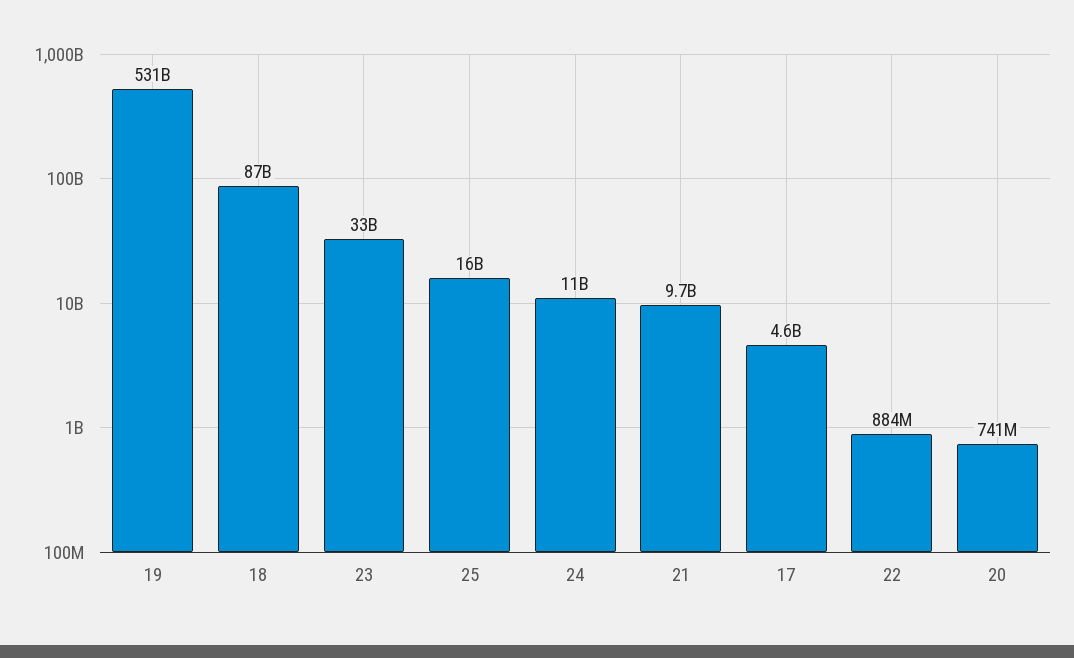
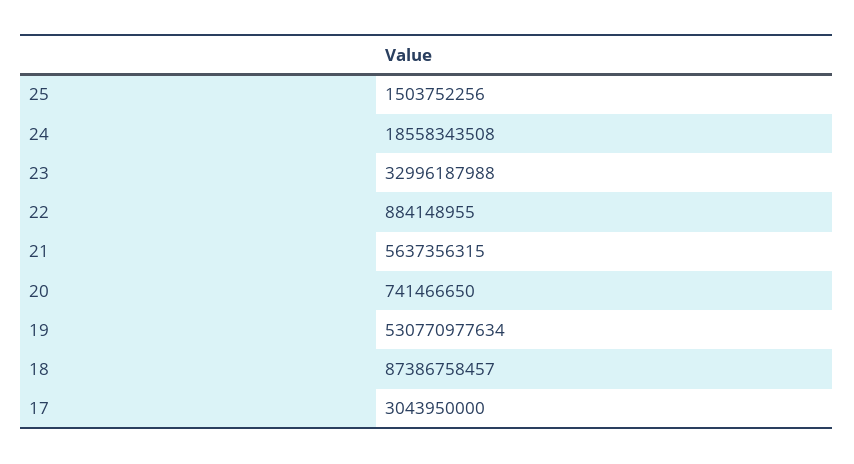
  {
    "19": 530770977634,
    "18": 87386758457,
    "23": 32996187988,
-   "25": 16000000000,
+   "25": 1503752256,
-   "24": 11000000000,
+   "24": 18558343508,
-   "21": 9700000000,
+   "21": 5637356315,
-   "17": 4600000000,
+   "17": 3043950000,
    "22": 884148955,
    "20": 741466650
  }

